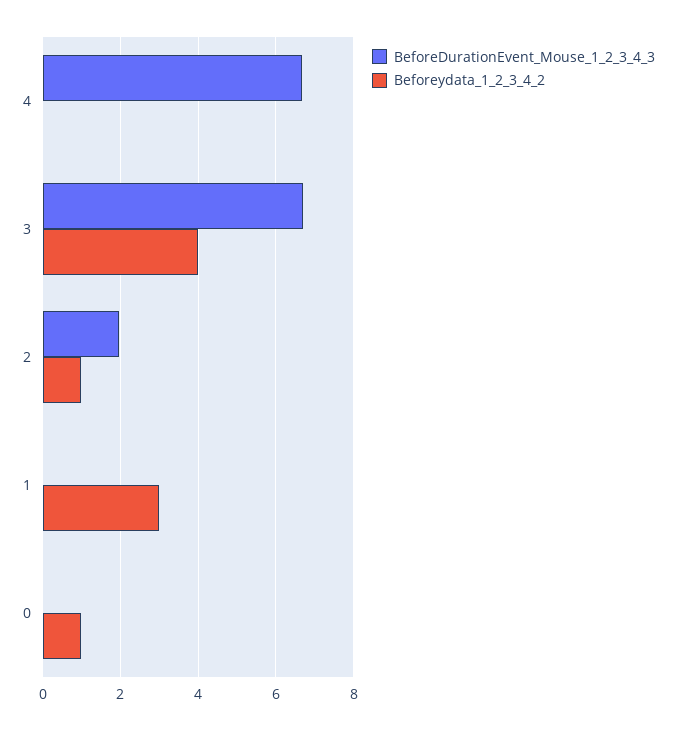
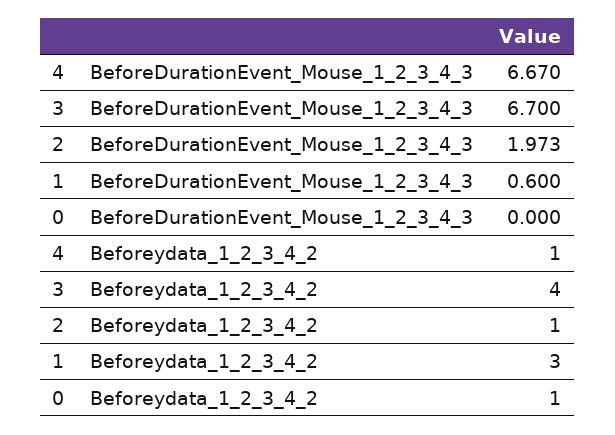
  {
    "BeforeDurationEvent_Mouse_1_2_3_4_3": {
      "4": 6.67,
      "3": 6.7,
      "2": 1.973,
-     "1": 0,
+     "1": 0.6,
      "0": 0
    },
    "Beforeydata_1_2_3_4_2": {
-     "4": 0,
+     "4": 1,
      "3": 4,
      "2": 1,
      "1": 3,
      "0": 1
    }
  }

